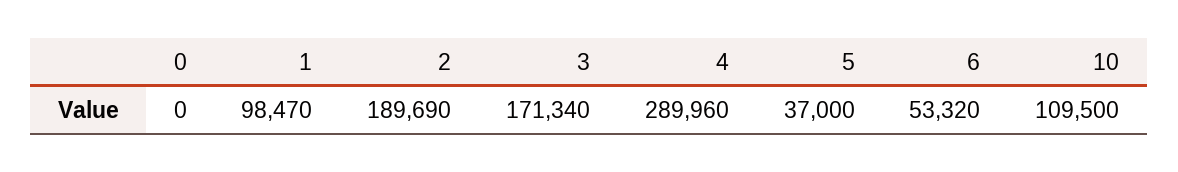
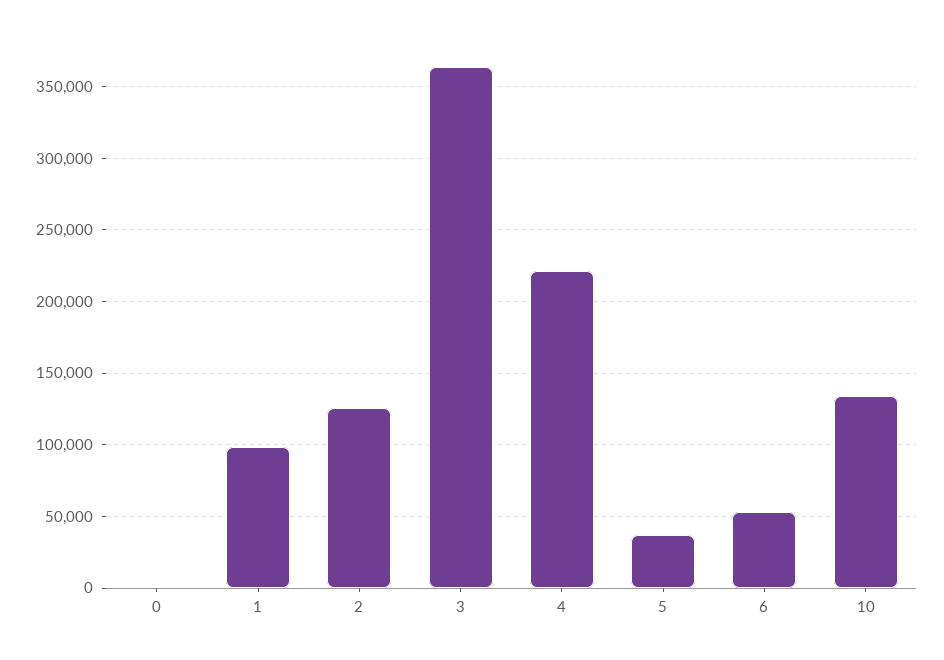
  {
    "0": 0,
    "1": 98470,
-   "2": 189690,
+   "2": 125000,
-   "3": 171340,
+   "3": 365000,
-   "4": 289960,
+   "4": 220000,
    "5": 37000,
    "6": 53320,
-   "10": 109500
+   "10": 135000
  }

